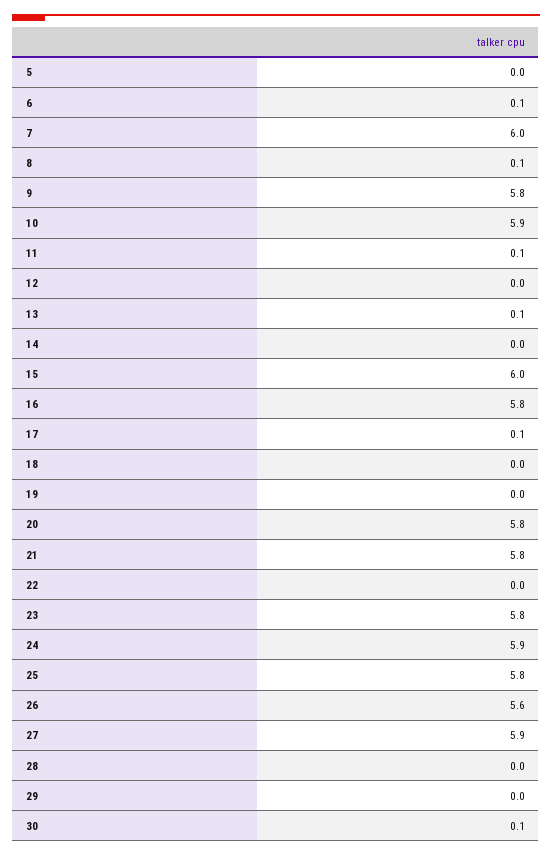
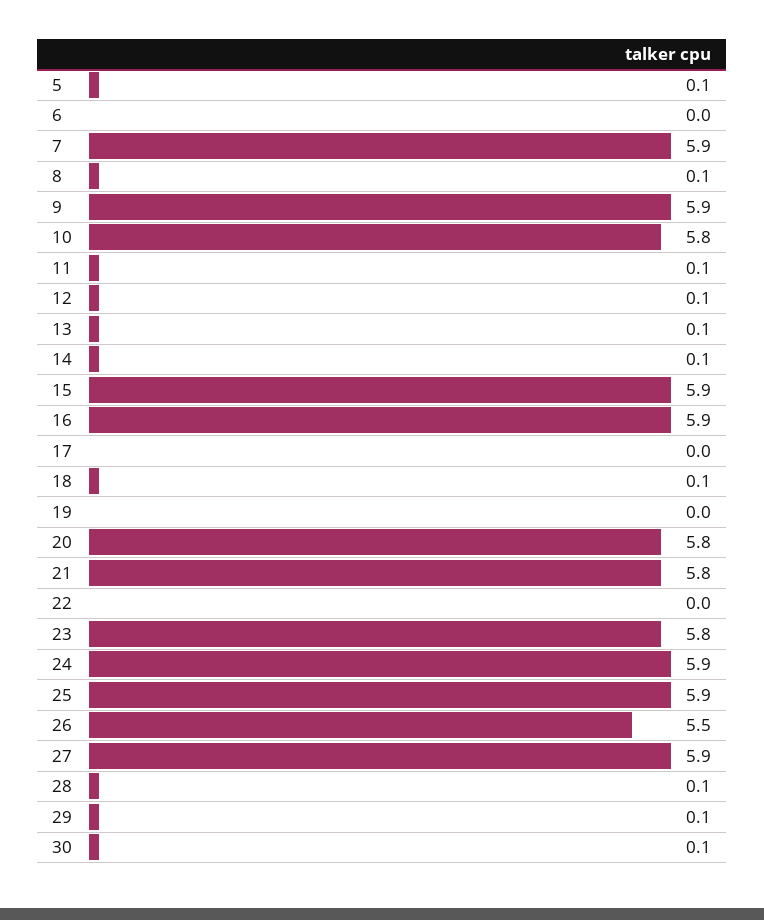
  {
-   "5": 0,
+   "5": 0.1,
-   "6": 0.1,
+   "6": 0,
-   "7": 6,
+   "7": 5.9,
    "8": 0.1,
-   "9": 5.8,
+   "9": 5.9,
-   "10": 5.9,
+   "10": 5.8,
    "11": 0.1,
-   "12": 0,
+   "12": 0.1,
    "13": 0.1,
-   "14": 0,
+   "14": 0.1,
-   "15": 6,
+   "15": 5.9,
-   "16": 5.8,
+   "16": 5.9,
-   "17": 0.1,
+   "17": 0,
-   "18": 0,
+   "18": 0.1,
    "19": 0,
    "20": 5.8,
    "21": 5.8,
    "22": 0,
    "23": 5.8,
    "24": 5.9,
-   "25": 5.8,
+   "25": 5.9,
-   "26": 5.6,
+   "26": 5.5,
    "27": 5.9,
-   "28": 0,
+   "28": 0.1,
-   "29": 0,
+   "29": 0.1,
    "30": 0.1
  }

